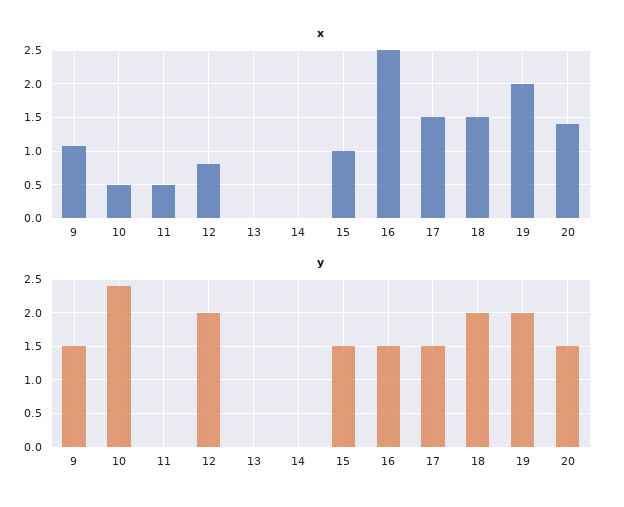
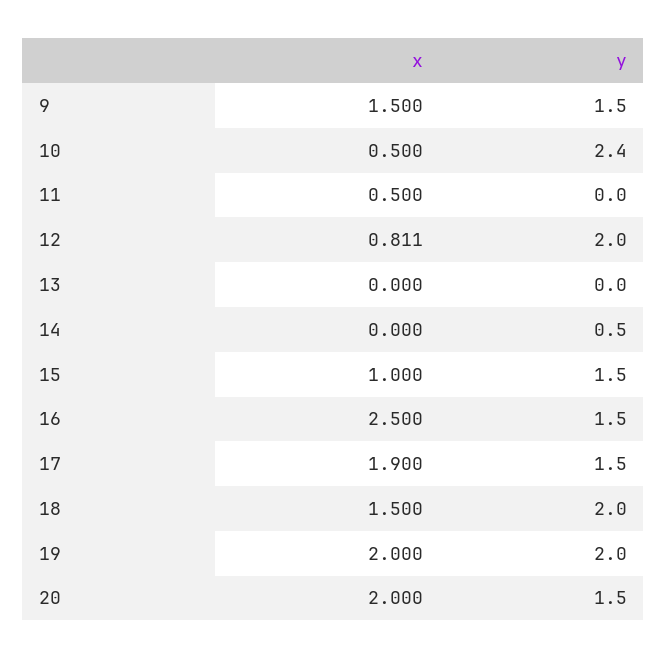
  {
    "x": {
-     "9": 1.1,
+     "9": 1.5,
      "10": 0.5,
      "11": 0.5,
      "12": 0.811,
      "13": 0,
      "14": 0,
      "15": 1,
      "16": 2.5,
-     "17": 1.5,
+     "17": 1.9,
      "18": 1.5,
      "19": 2,
-     "20": 1.4
+     "20": 2
    },
    "y": {
      "9": 1.5,
      "10": 2.4,
      "11": 0,
      "12": 2,
      "13": 0,
-     "14": 0,
+     "14": 0.5,
      "15": 1.5,
      "16": 1.5,
      "17": 1.5,
      "18": 2,
      "19": 2,
      "20": 1.5
    }
  }

